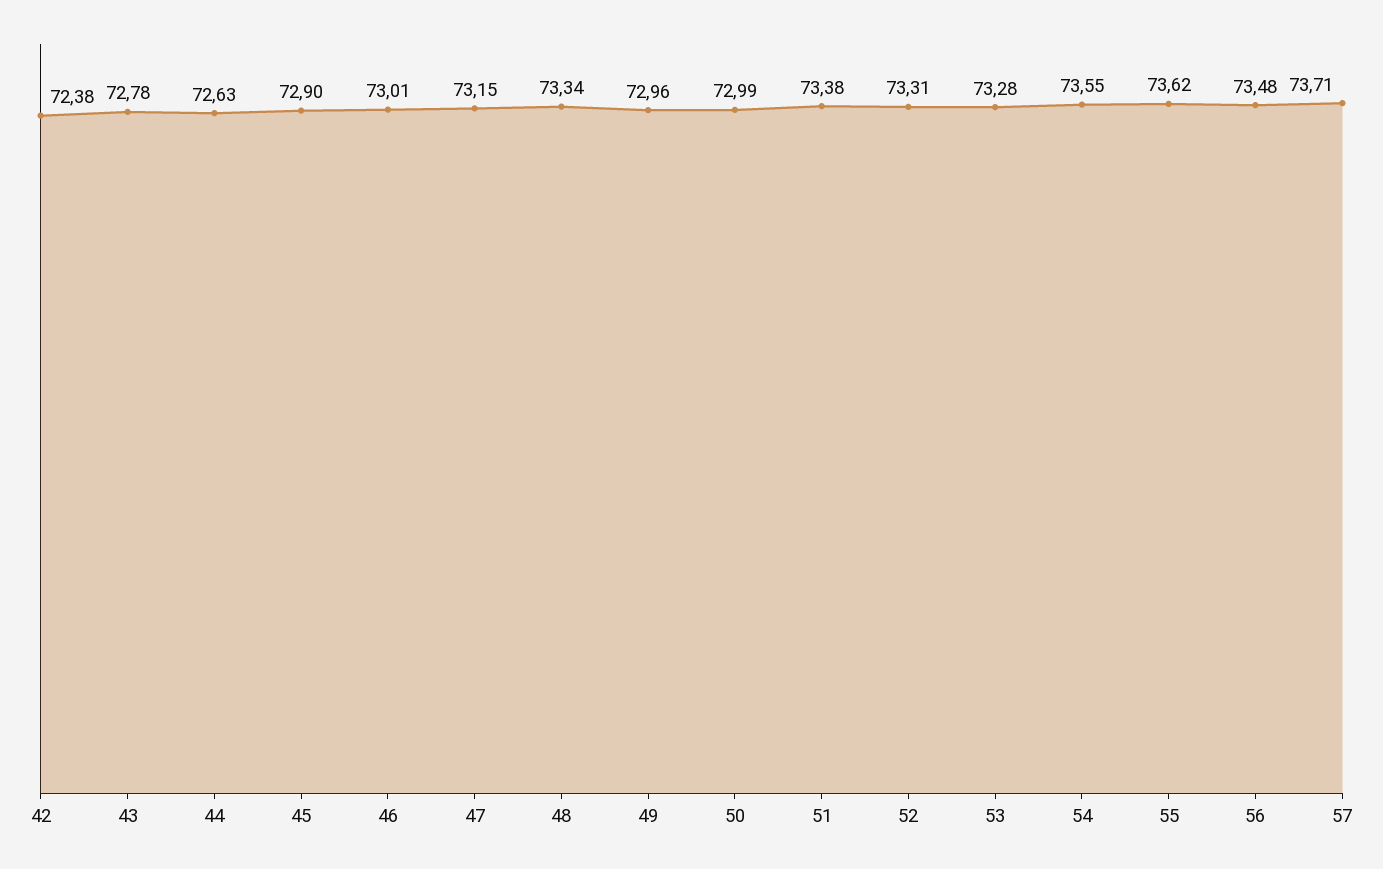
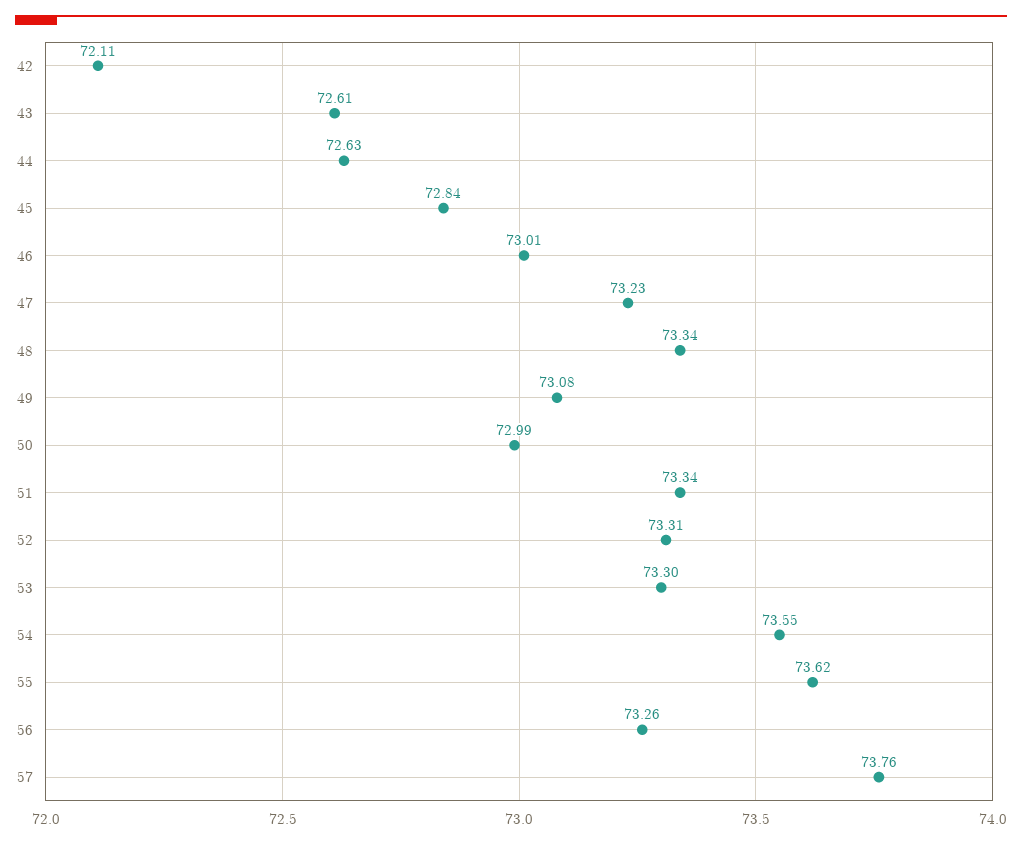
  {
-   "42": 72.38,
+   "42": 72.11,
-   "43": 72.78,
+   "43": 72.61,
    "44": 72.63,
-   "45": 72.9,
+   "45": 72.84,
    "46": 73.01,
-   "47": 73.15,
+   "47": 73.23,
    "48": 73.34,
-   "49": 72.96,
+   "49": 73.08,
    "50": 72.99,
-   "51": 73.38,
+   "51": 73.34,
    "52": 73.31,
-   "53": 73.28,
+   "53": 73.3,
    "54": 73.55,
    "55": 73.62,
-   "56": 73.48,
+   "56": 73.26,
-   "57": 73.71
+   "57": 73.76
  }

